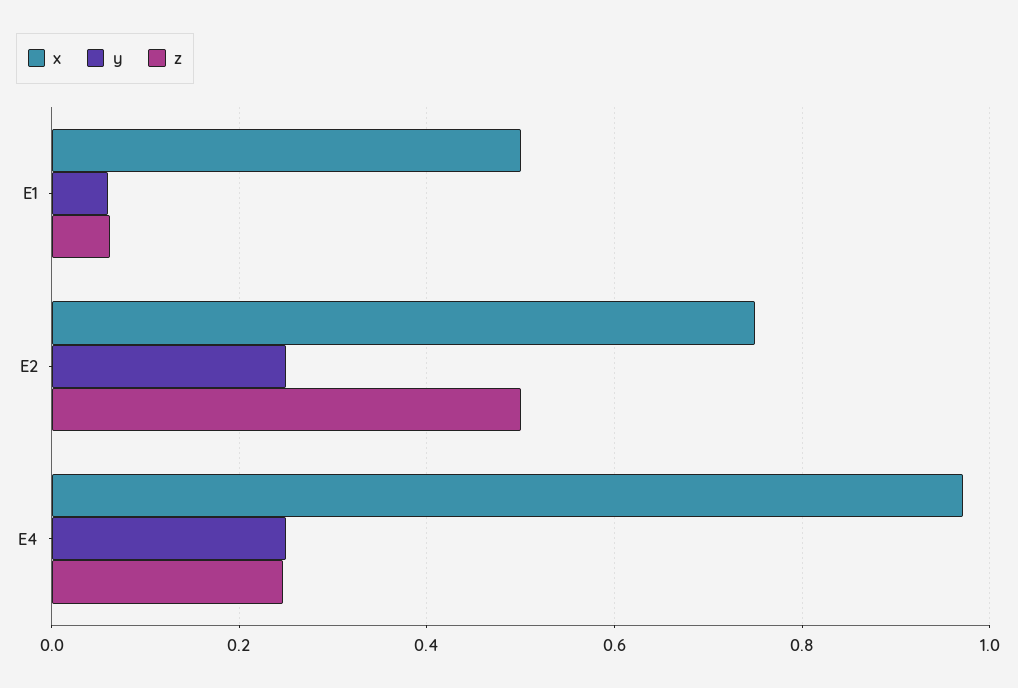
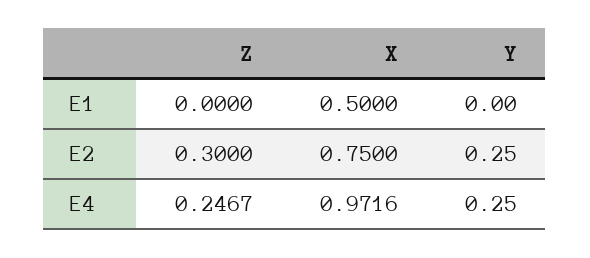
  {
    "x": {
      "E1": 0.5,
      "E2": 0.75,
      "E4": 0.9716
    },
    "y": {
-     "E1": 0.06,
+     "E1": 0,
      "E2": 0.25,
      "E4": 0.25
    },
    "z": {
-     "E1": 0.06,
+     "E1": 0,
-     "E2": 0.5,
+     "E2": 0.3,
      "E4": 0.2467
    }
  }

